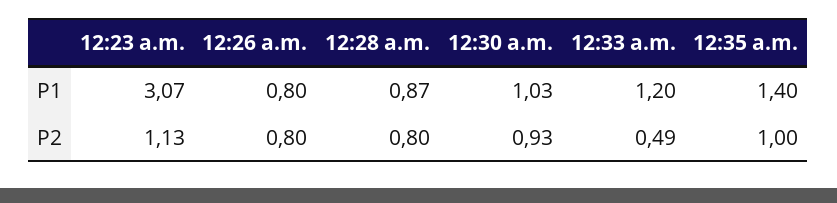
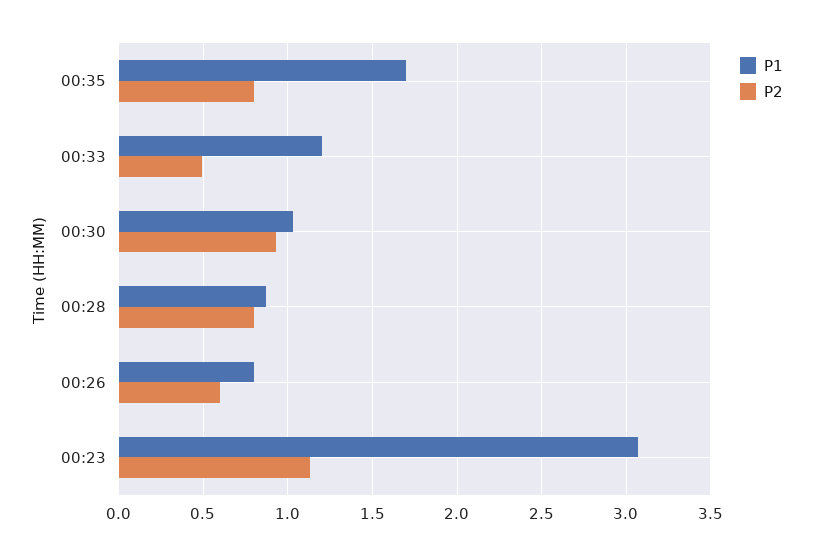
  {
    "P1": {
      "12:23 a.m.": 3.07,
      "12:26 a.m.": 0.8,
      "12:28 a.m.": 0.87,
      "12:30 a.m.": 1.03,
      "12:33 a.m.": 1.2,
-     "12:35 a.m.": 1.4
+     "12:35 a.m.": 1.7
    },
    "P2": {
      "12:23 a.m.": 1.13,
-     "12:26 a.m.": 0.8,
+     "12:26 a.m.": 0.6,
      "12:28 a.m.": 0.8,
      "12:30 a.m.": 0.93,
      "12:33 a.m.": 0.49,
-     "12:35 a.m.": 1
+     "12:35 a.m.": 0.8
    }
  }

